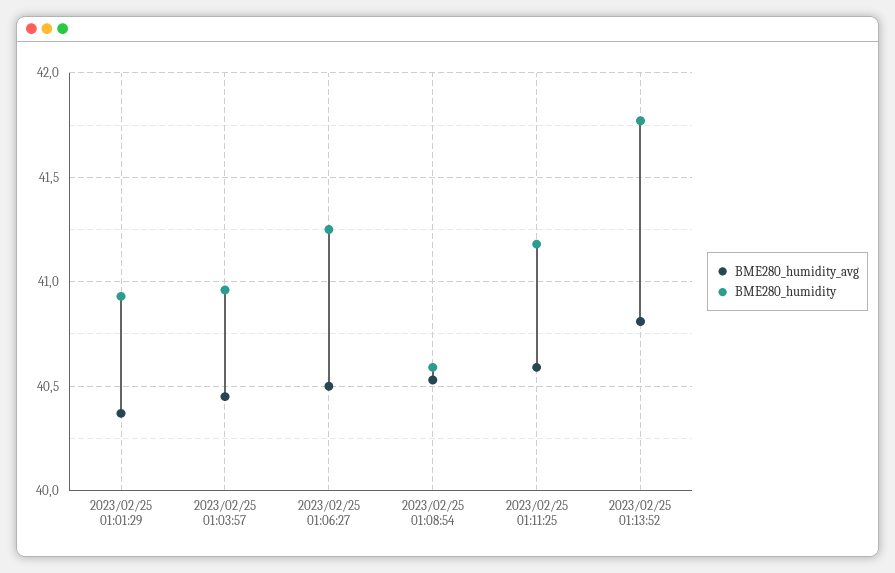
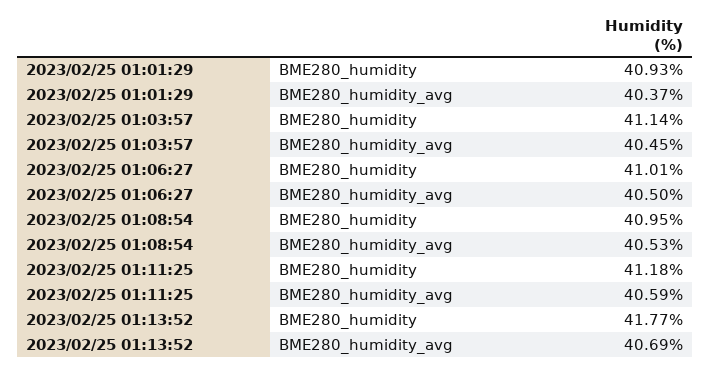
  {
    "BME280_humidity_avg": {
      "2023/02/25 01:01:29": 40.37,
      "2023/02/25 01:03:57": 40.45,
      "2023/02/25 01:06:27": 40.5,
      "2023/02/25 01:08:54": 40.53,
      "2023/02/25 01:11:25": 40.59,
-     "2023/02/25 01:13:52": 40.8
+     "2023/02/25 01:13:52": 40.69
    },
    "BME280_humidity": {
      "2023/02/25 01:01:29": 40.93,
-     "2023/02/25 01:03:57": 40.95,
+     "2023/02/25 01:03:57": 41.14,
-     "2023/02/25 01:06:27": 41.25,
+     "2023/02/25 01:06:27": 41.01,
-     "2023/02/25 01:08:54": 40.6,
+     "2023/02/25 01:08:54": 40.95,
      "2023/02/25 01:11:25": 41.18,
      "2023/02/25 01:13:52": 41.77
    }
  }

